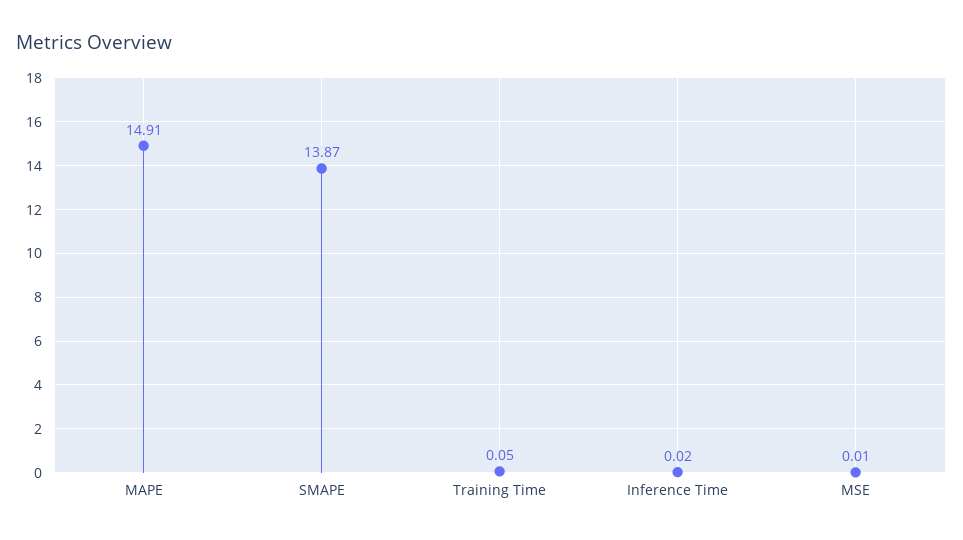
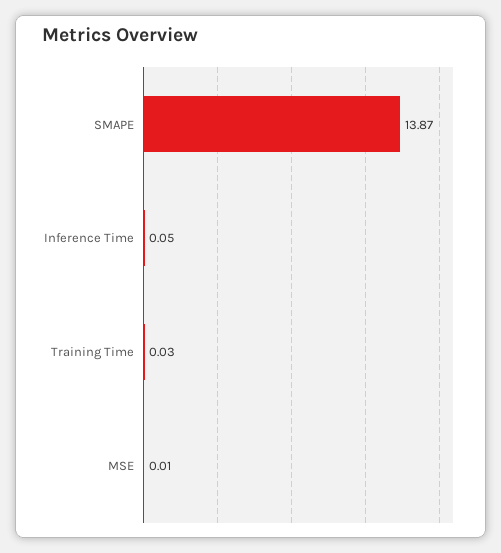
  {
-   "MAPE": 14.91,
    "SMAPE": 13.87,
-   "Training Time": 0.05,
+   "Training Time": 0.03,
-   "Inference Time": 0.02,
+   "Inference Time": 0.05,
    "MSE": 0.01
  }

